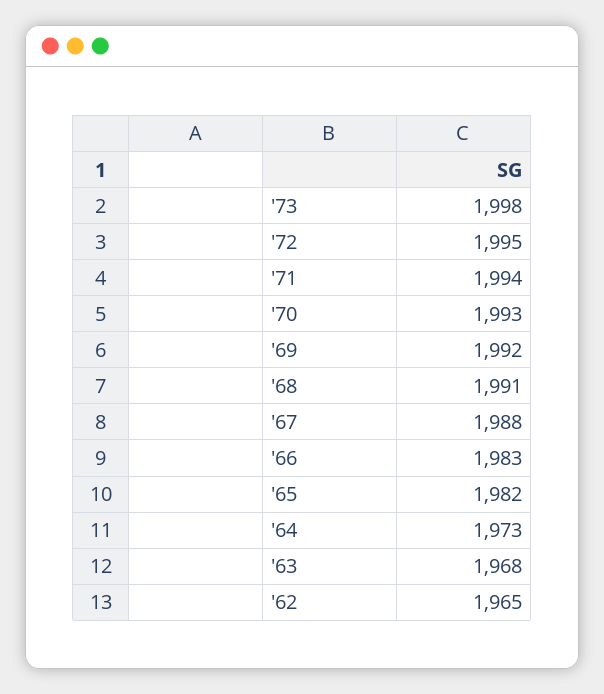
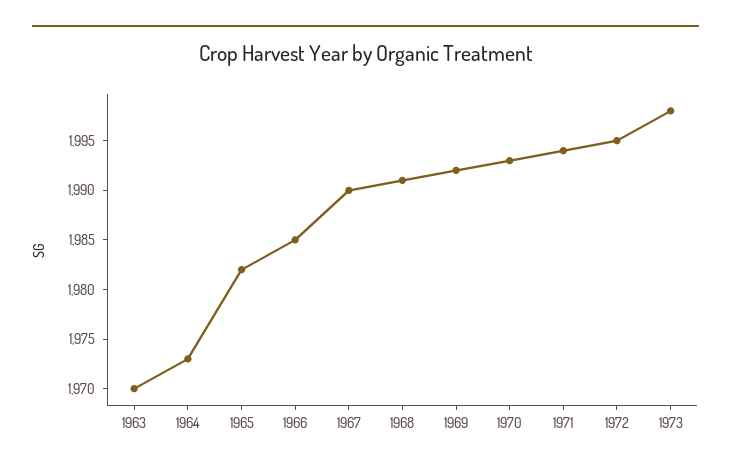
  {
    "'73": 1998,
    "'72": 1995,
    "'71": 1994,
    "'70": 1993,
    "'69": 1992,
    "'68": 1991,
-   "'67": 1988,
+   "'67": 1990,
-   "'66": 1983,
+   "'66": 1985,
    "'65": 1982,
    "'64": 1973,
-   "'63": 1968,
+   "'63": 1970
-   "'62": 1965
  }

